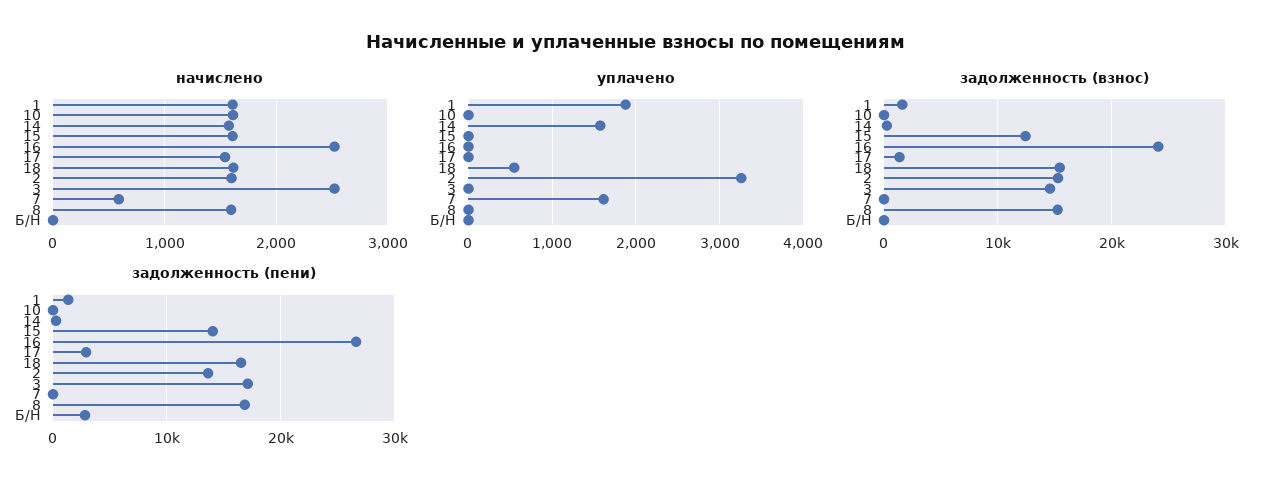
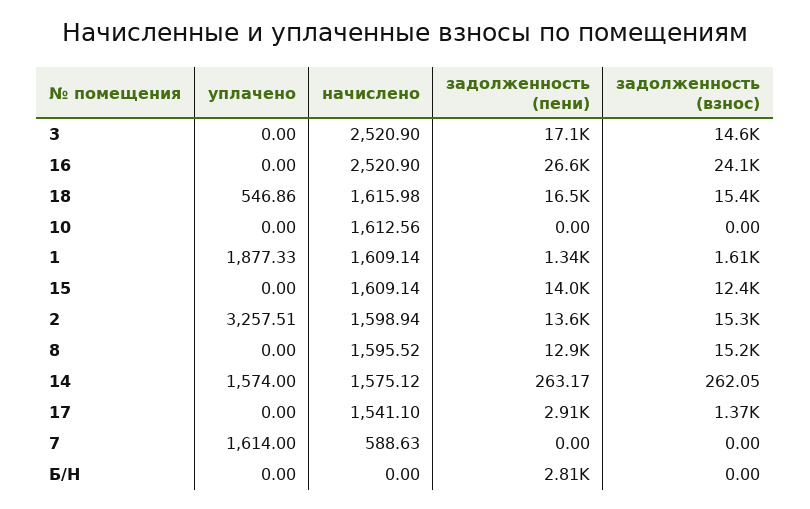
  {
    "начислено": {
      "1": 1609.14,
      "10": 1612.56,
      "14": 1575.12,
      "15": 1609.14,
      "16": 2520.9,
      "17": 1541.1,
      "18": 1615.98,
      "2": 1598.94,
      "3": 2520.9,
      "7": 588.63,
      "8": 1595.52,
      "Б/Н": 0
    },
    "уплачено": {
      "1": 1877.33,
      "10": 0,
      "14": 1574,
      "15": 0,
      "16": 0,
      "17": 0,
      "18": 546.86,
      "2": 3257.51,
      "3": 0,
      "7": 1614,
      "8": 0,
      "Б/Н": 0
    },
    "задолженность (взнос)": {
      "1": 1610,
      "10": 0,
      "14": 262.05,
      "15": 12400,
      "16": 24100,
      "17": 1370,
      "18": 15400,
      "2": 15300,
      "3": 14600,
      "7": 0,
      "8": 15200,
      "Б/Н": 0
    },
    "задолженность (пени)": {
      "1": 1340,
      "10": 0,
      "14": 263.17,
      "15": 14000,
      "16": 26600,
      "17": 2910,
      "18": 16500,
      "2": 13600,
      "3": 17100,
      "7": 0,
-     "8": 17000,
+     "8": 12900,
      "Б/Н": 2810
    }
  }

